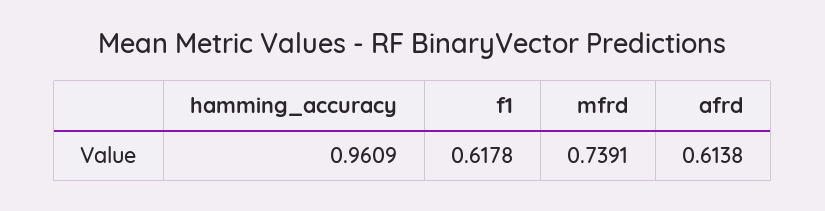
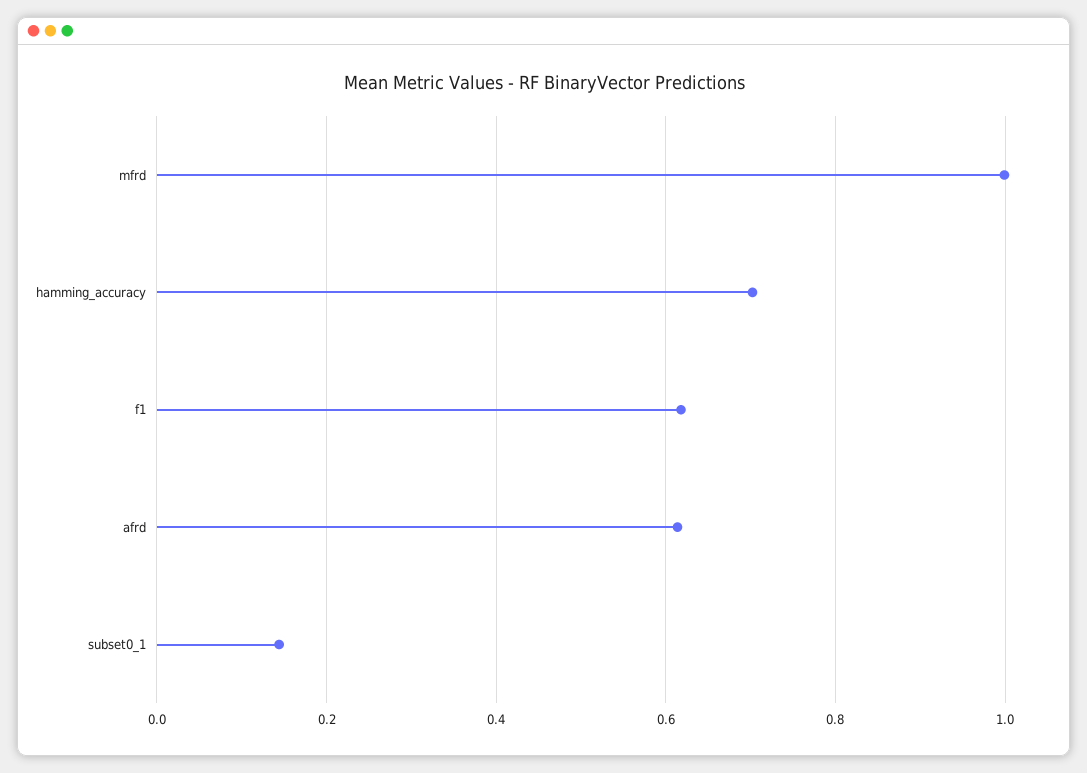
  {
-   "hamming_accuracy": 0.9609,
+   "hamming_accuracy": 0.7,
    "f1": 0.6178,
-   "mfrd": 0.7391,
+   "mfrd": 1,
-   "afrd": 0.6138
+   "afrd": 0.6138,
+   "subset0_1": 0.14
  }

